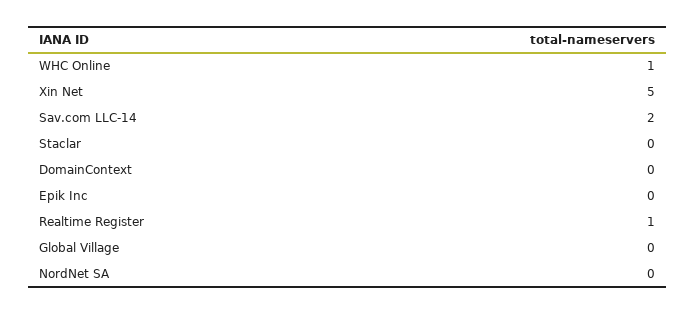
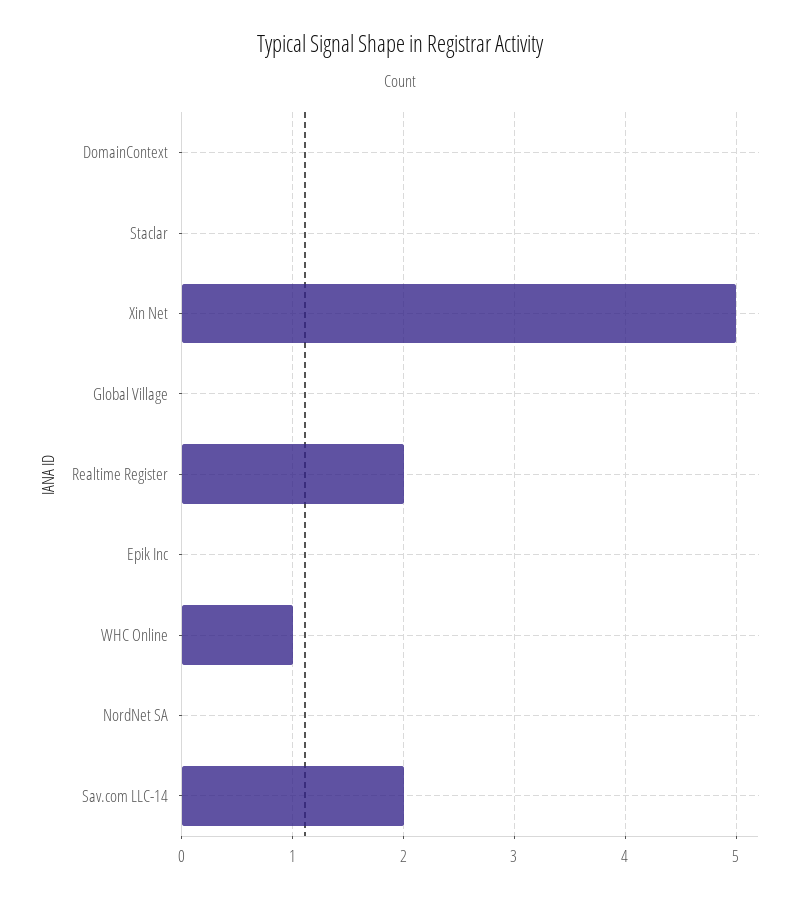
  {
    "WHC Online": 1,
    "Xin Net": 5,
    "Sav.com LLC-14": 2,
    "Staclar": 0,
    "DomainContext": 0,
    "Epik Inc": 0,
-   "Realtime Register": 1,
+   "Realtime Register": 2,
    "Global Village": 0,
    "NordNet SA": 0
  }

